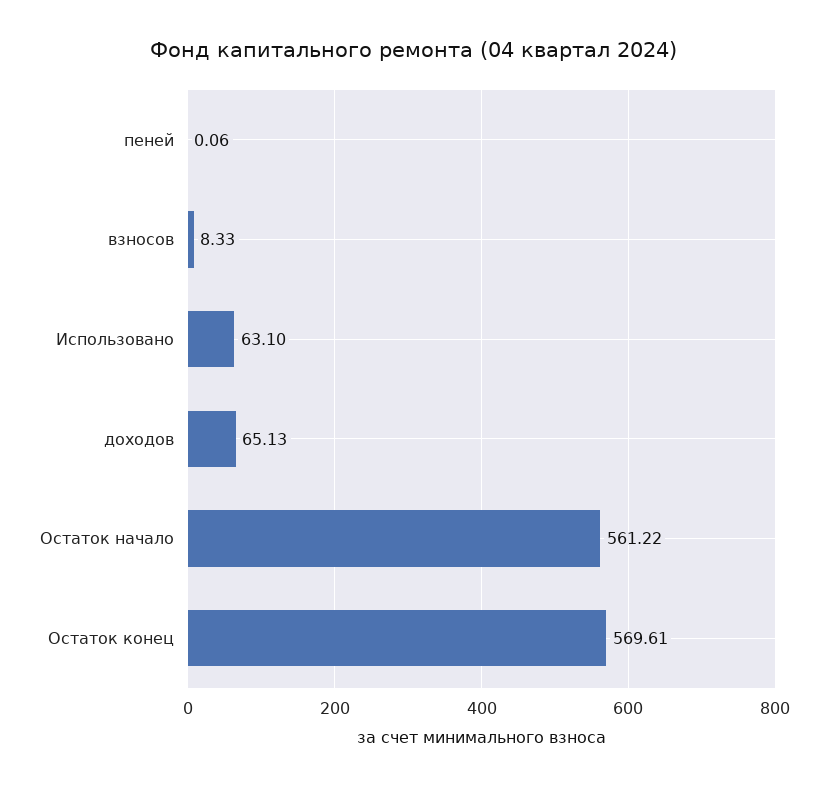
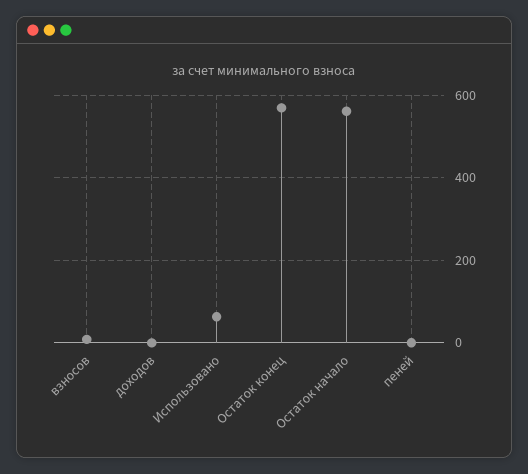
  {
    "пеней": 0.06,
    "взносов": 8.33,
    "Использовано": 63.1,
-   "доходов": 65.13,
+   "доходов": 0,
    "Остаток начало": 561.22,
    "Остаток конец": 569.61
  }

